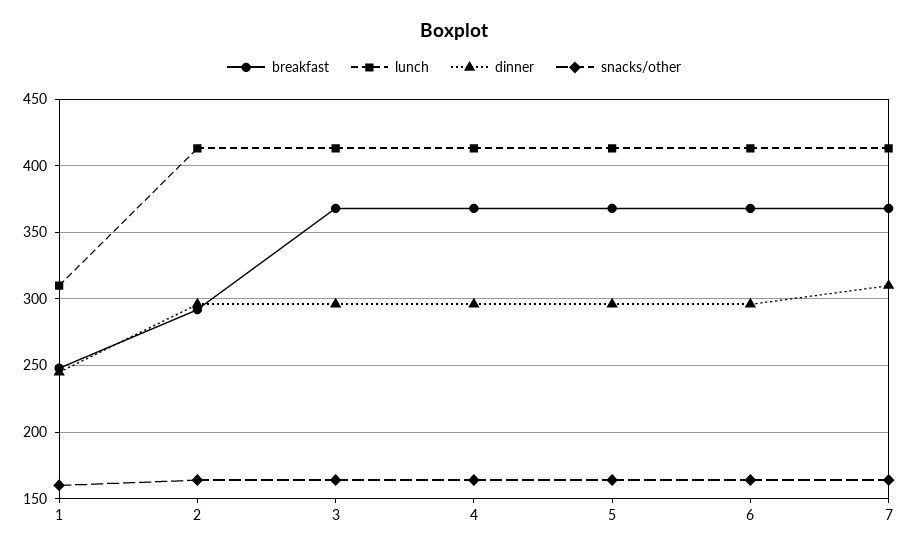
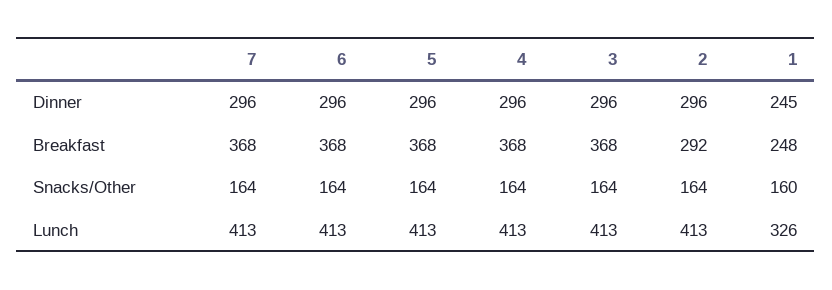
  {
    "breakfast": {
      "1": 248,
      "2": 292,
      "3": 368,
      "4": 368,
      "5": 368,
      "6": 368,
      "7": 368
    },
    "lunch": {
-     "1": 310,
+     "1": 326,
      "2": 413,
      "3": 413,
      "4": 413,
      "5": 413,
      "6": 413,
      "7": 413
    },
    "dinner": {
      "1": 245,
      "2": 296,
      "3": 296,
      "4": 296,
      "5": 296,
      "6": 296,
-     "7": 310
+     "7": 296
    },
    "snacks/other": {
      "1": 160,
      "2": 164,
      "3": 164,
      "4": 164,
      "5": 164,
      "6": 164,
      "7": 164
    }
  }

